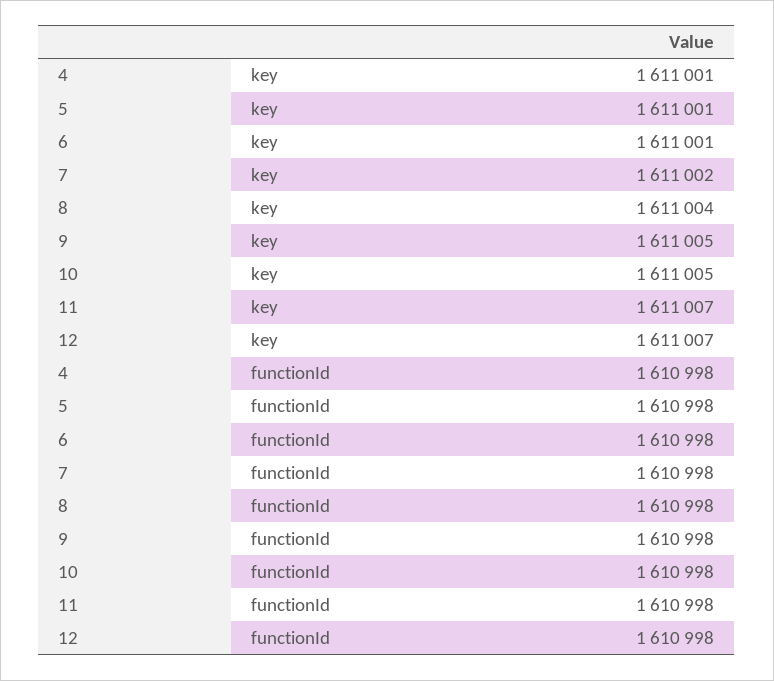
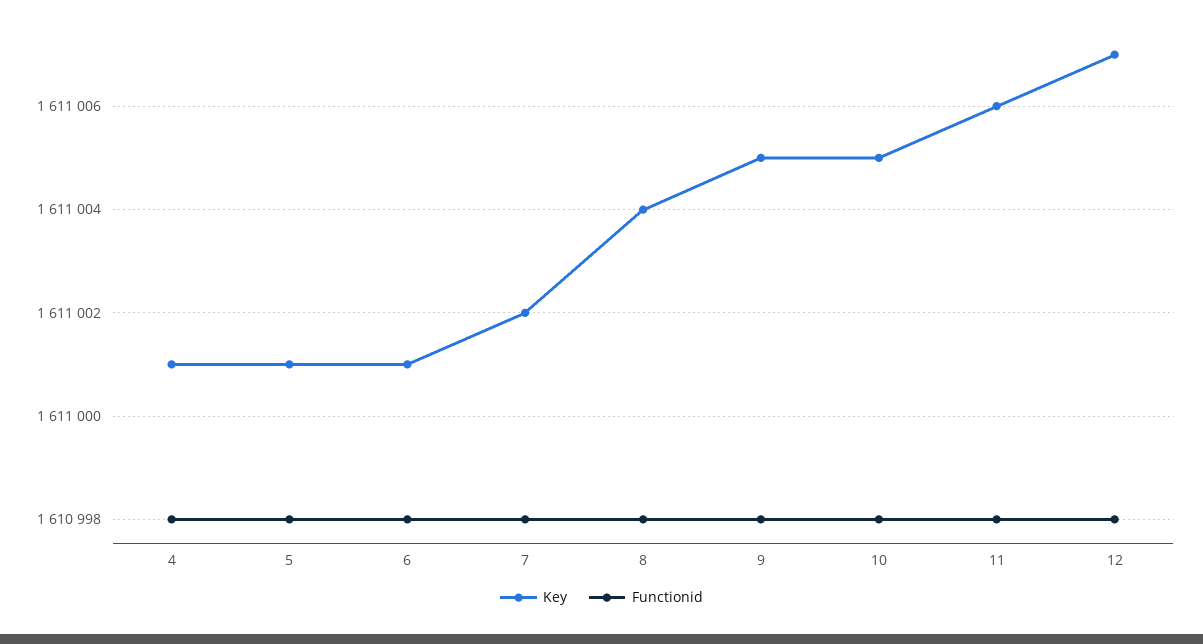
  {
    "key": {
      "4": 1611001,
      "5": 1611001,
      "6": 1611001,
      "7": 1611002,
      "8": 1611004,
      "9": 1611005,
      "10": 1611005,
-     "11": 1611007,
+     "11": 1611006,
      "12": 1611007
    },
    "functionId": {
      "4": 1610998,
      "5": 1610998,
      "6": 1610998,
      "7": 1610998,
      "8": 1610998,
      "9": 1610998,
      "10": 1610998,
      "11": 1610998,
      "12": 1610998
    }
  }

